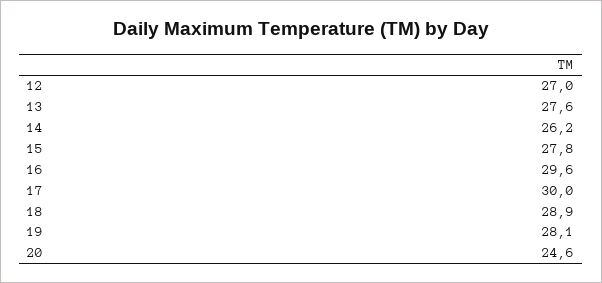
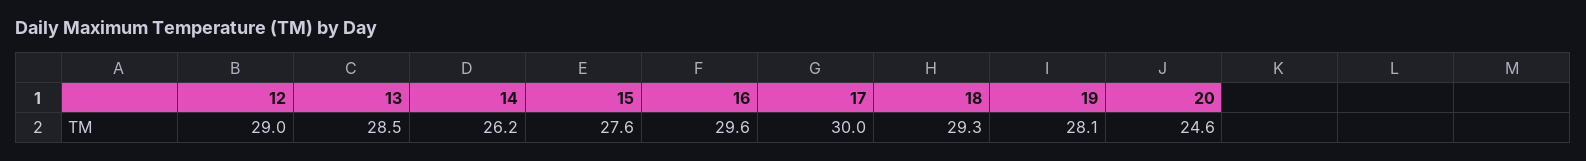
  {
-   "12": 27,
+   "12": 29,
-   "13": 27.6,
+   "13": 28.5,
    "14": 26.2,
-   "15": 27.8,
+   "15": 27.6,
    "16": 29.6,
    "17": 30,
-   "18": 28.9,
+   "18": 29.3,
    "19": 28.1,
    "20": 24.6
  }

